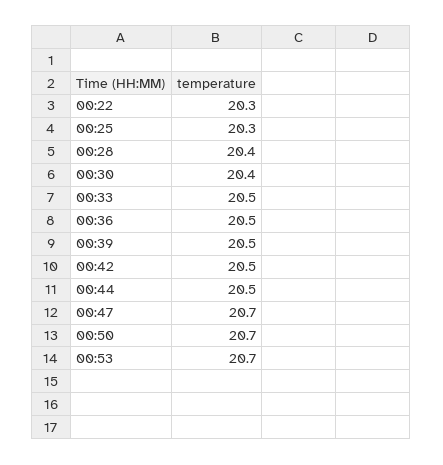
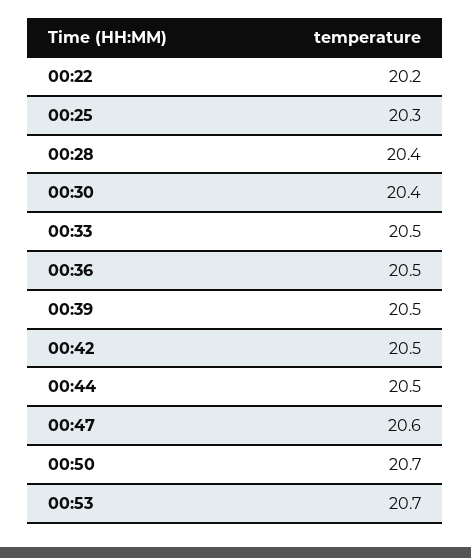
  {
-   "00:22": 20.3,
+   "00:22": 20.2,
    "00:25": 20.3,
    "00:28": 20.4,
    "00:30": 20.4,
    "00:33": 20.5,
    "00:36": 20.5,
    "00:39": 20.5,
    "00:42": 20.5,
    "00:44": 20.5,
-   "00:47": 20.7,
+   "00:47": 20.6,
    "00:50": 20.7,
    "00:53": 20.7
  }

